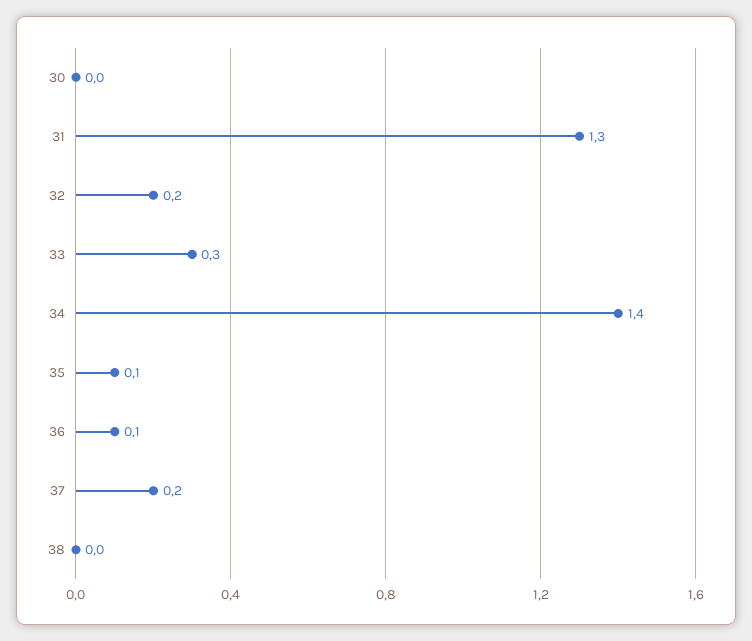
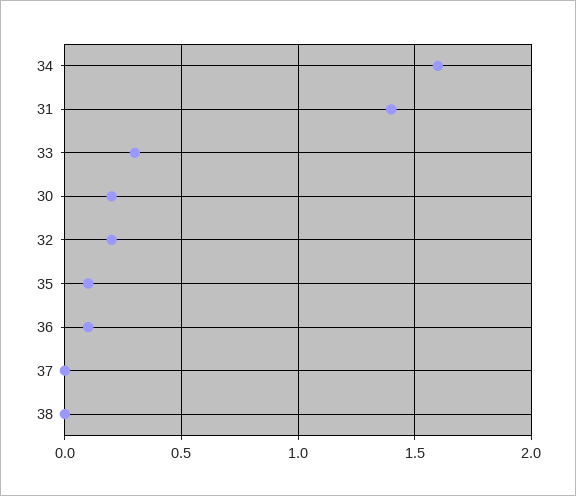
  {
-   "30": 0,
+   "30": 0.2,
-   "31": 1.3,
+   "31": 1.4,
    "32": 0.2,
    "33": 0.3,
-   "34": 1.4,
+   "34": 1.6,
    "35": 0.1,
    "36": 0.1,
-   "37": 0.2,
+   "37": 0,
    "38": 0
  }

